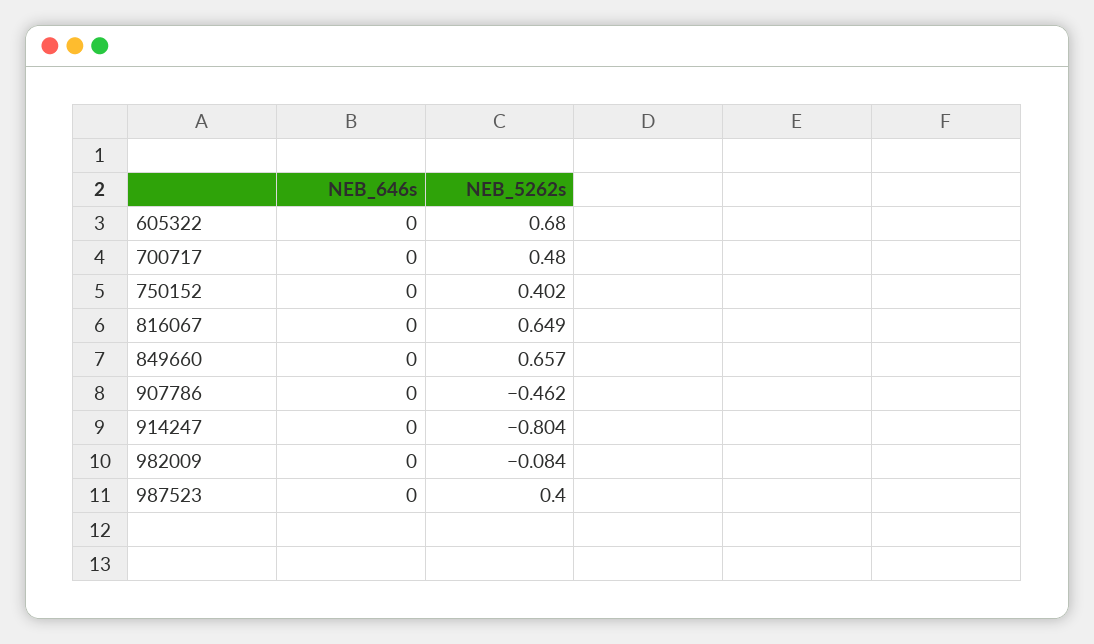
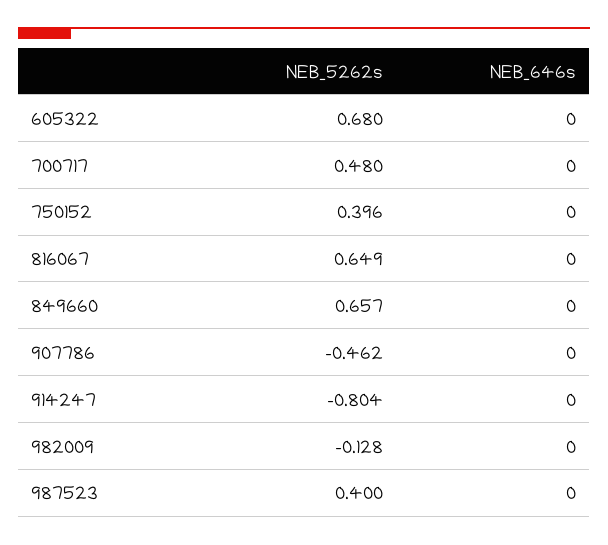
  {
    "NEB_646s": {
      "605322": 0,
      "700717": 0,
      "750152": 0,
      "816067": 0,
      "849660": 0,
      "907786": 0,
      "914247": 0,
      "982009": 0,
      "987523": 0
    },
    "NEB_5262s": {
      "605322": 0.68,
      "700717": 0.48,
-     "750152": 0.402,
+     "750152": 0.396,
      "816067": 0.649,
      "849660": 0.657,
      "907786": -0.462,
      "914247": -0.804,
-     "982009": -0.084,
+     "982009": -0.128,
      "987523": 0.4
    }
  }

